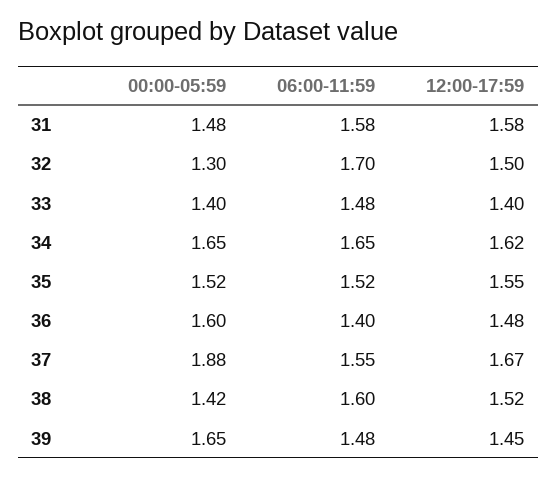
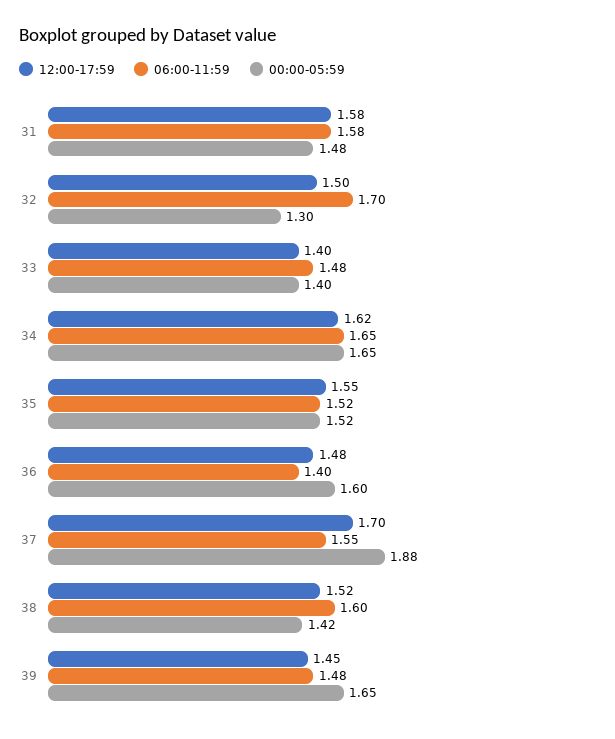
  {
    "00:00-05:59": {
      "31": 1.48,
      "32": 1.3,
      "33": 1.4,
      "34": 1.65,
      "35": 1.52,
      "36": 1.6,
      "37": 1.88,
      "38": 1.42,
      "39": 1.65
    },
    "06:00-11:59": {
      "31": 1.58,
      "32": 1.7,
      "33": 1.48,
      "34": 1.65,
      "35": 1.52,
      "36": 1.4,
      "37": 1.55,
      "38": 1.6,
      "39": 1.48
    },
    "12:00-17:59": {
      "31": 1.58,
      "32": 1.5,
      "33": 1.4,
      "34": 1.62,
      "35": 1.55,
      "36": 1.48,
-     "37": 1.67,
+     "37": 1.7,
      "38": 1.52,
      "39": 1.45
    }
  }

